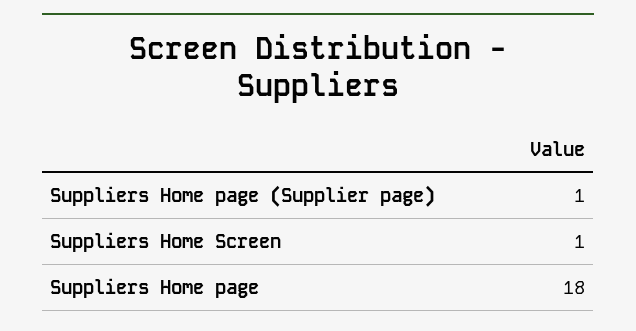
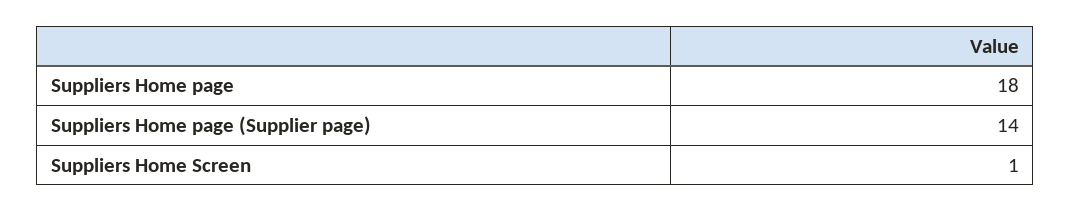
  {
-   "Suppliers Home page (Supplier page)": 1,
+   "Suppliers Home page (Supplier page)": 14,
    "Suppliers Home Screen": 1,
    "Suppliers Home page": 18
  }

